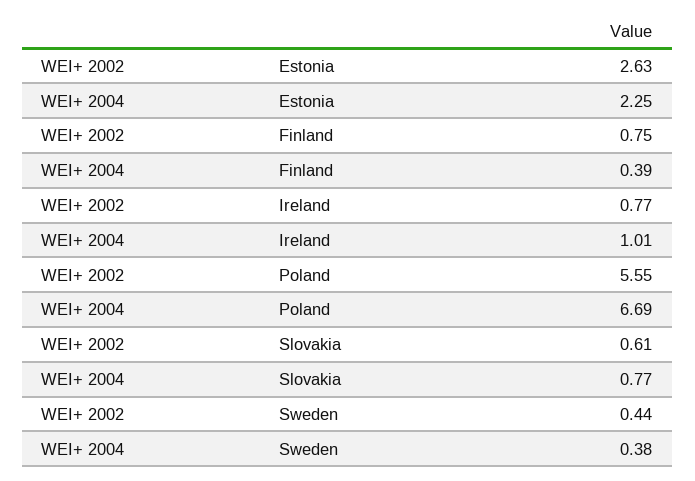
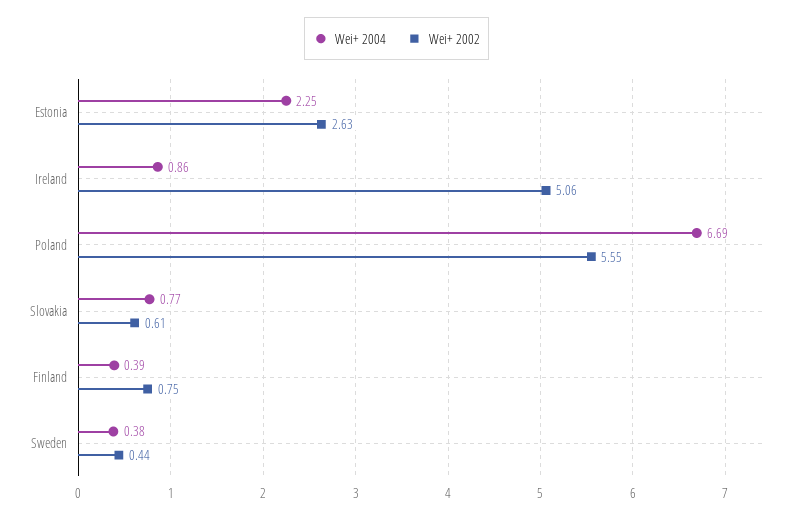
  {
    "WEI+ 2002": {
      "Estonia": 2.63,
      "Finland": 0.75,
-     "Ireland": 0.77,
+     "Ireland": 5.06,
      "Poland": 5.55,
      "Slovakia": 0.61,
      "Sweden": 0.44
    },
    "WEI+ 2004": {
      "Estonia": 2.25,
      "Finland": 0.39,
-     "Ireland": 1.01,
+     "Ireland": 0.86,
      "Poland": 6.69,
      "Slovakia": 0.77,
      "Sweden": 0.38
    }
  }

